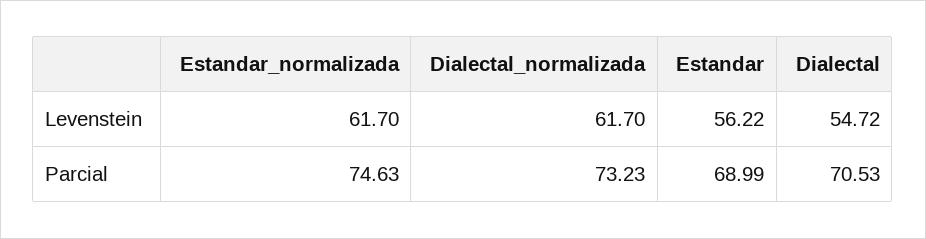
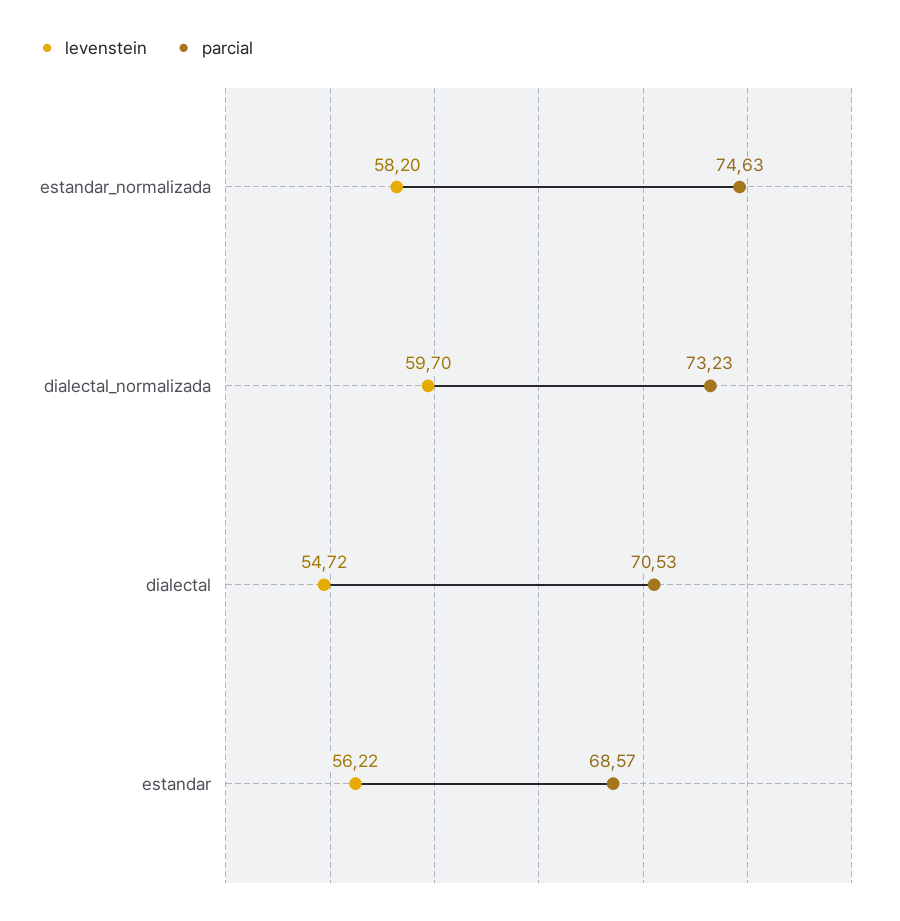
  {
    "Levenstein": {
-     "Estandar_normalizada": 61.7,
+     "Estandar_normalizada": 58.2,
-     "Dialectal_normalizada": 61.7,
+     "Dialectal_normalizada": 59.7,
      "Estandar": 56.22,
      "Dialectal": 54.72
    },
    "Parcial": {
      "Estandar_normalizada": 74.63,
      "Dialectal_normalizada": 73.23,
-     "Estandar": 68.99,
+     "Estandar": 68.57,
      "Dialectal": 70.53
    }
  }

